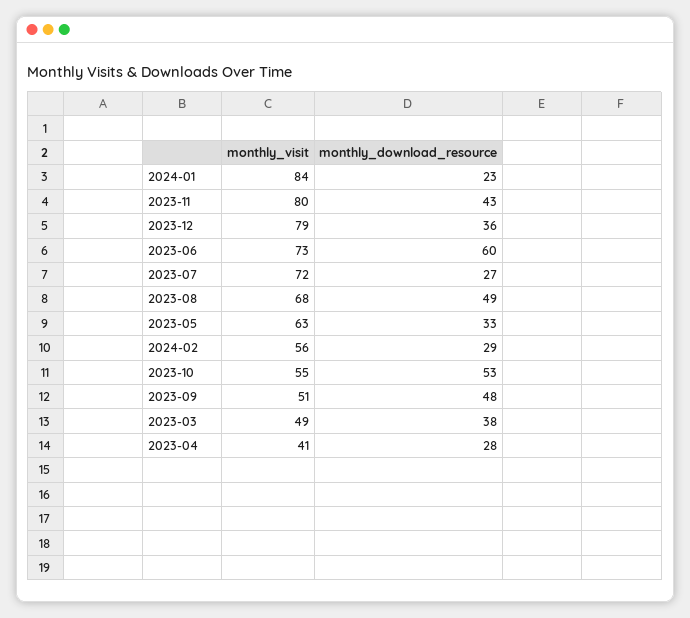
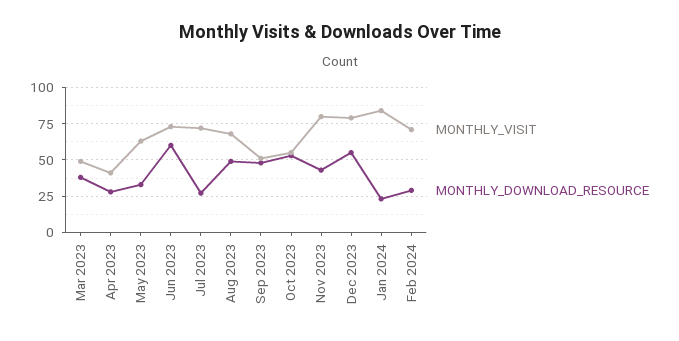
  {
    "monthly_visit": {
      "2024-01": 84,
      "2023-11": 80,
      "2023-12": 79,
      "2023-06": 73,
      "2023-07": 72,
      "2023-08": 68,
      "2023-05": 63,
-     "2024-02": 56,
+     "2024-02": 70,
      "2023-10": 55,
      "2023-09": 51,
      "2023-03": 49,
      "2023-04": 41
    },
    "monthly_download_resource": {
      "2024-01": 23,
      "2023-11": 43,
-     "2023-12": 36,
+     "2023-12": 55,
      "2023-06": 60,
      "2023-07": 27,
      "2023-08": 49,
      "2023-05": 33,
      "2024-02": 29,
      "2023-10": 53,
      "2023-09": 48,
      "2023-03": 38,
      "2023-04": 28
    }
  }

